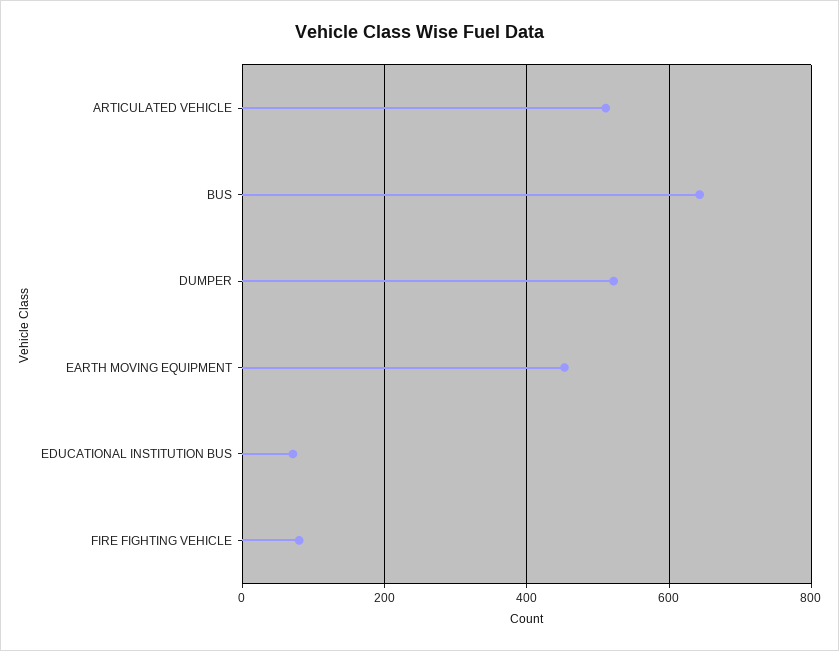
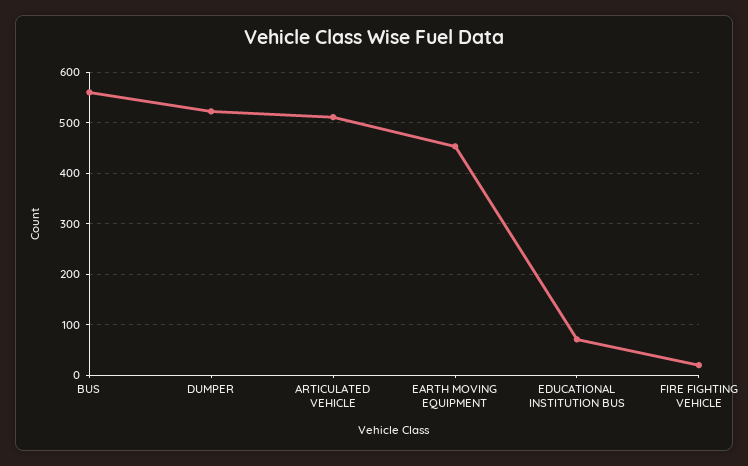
  {
    "ARTICULATED VEHICLE": 520,
-   "BUS": 640,
+   "BUS": 560,
    "DUMPER": 520,
    "EARTH MOVING EQUIPMENT": 460,
    "EDUCATIONAL INSTITUTION BUS": 80,
-   "FIRE FIGHTING VEHICLE": 80
+   "FIRE FIGHTING VEHICLE": 20
  }

